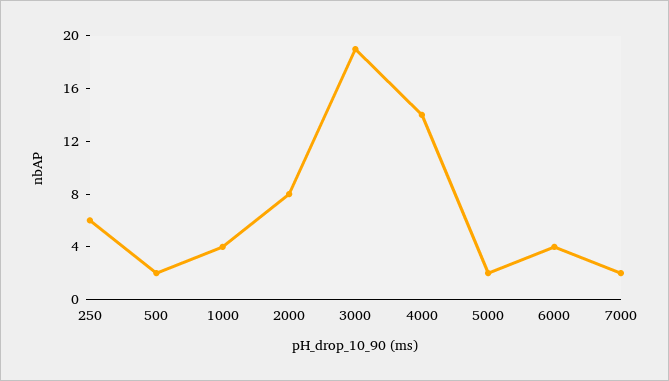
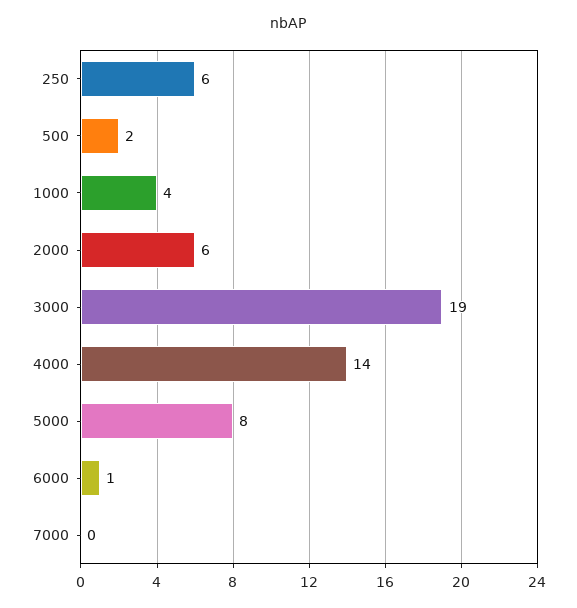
  {
    "250": 6,
    "500": 2,
    "1000": 4,
-   "2000": 8,
+   "2000": 6,
    "3000": 19,
    "4000": 14,
-   "5000": 2,
+   "5000": 8,
-   "6000": 4,
+   "6000": 1,
-   "7000": 2
+   "7000": 0
  }

